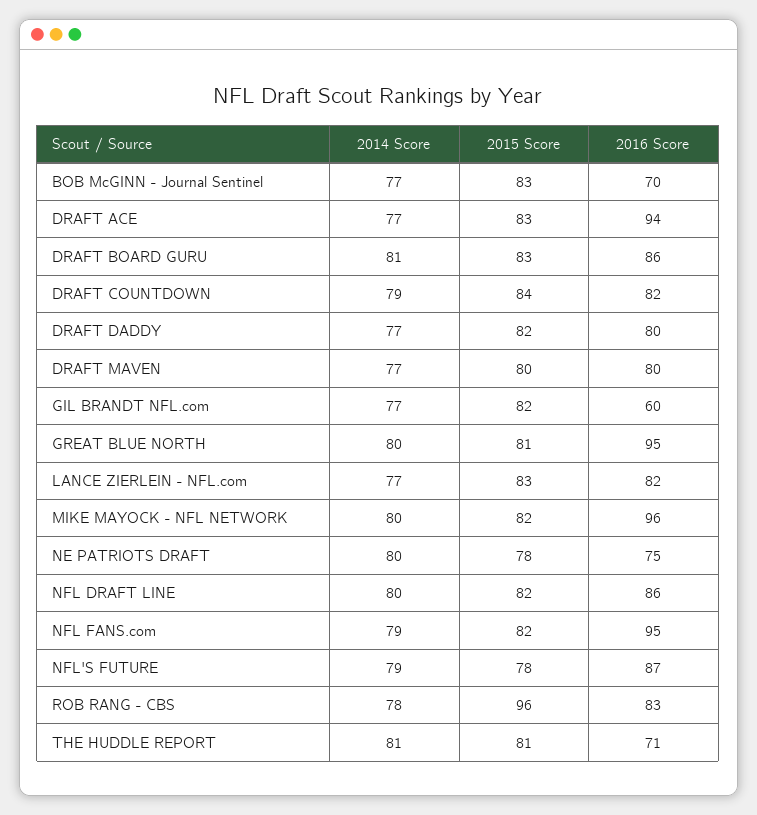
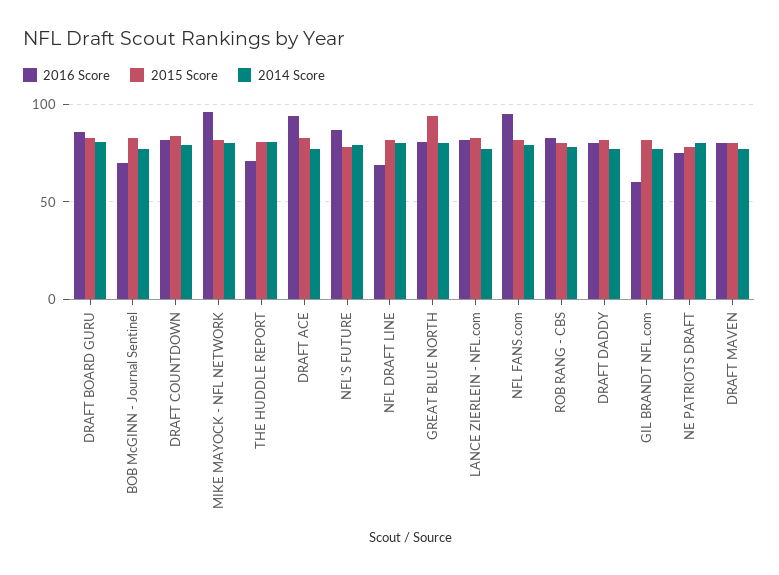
  {
    "2014 Score": {
      "BOB McGINN - Journal Sentinel": 77,
      "DRAFT ACE": 77,
      "DRAFT BOARD GURU": 81,
      "DRAFT COUNTDOWN": 79,
      "DRAFT DADDY": 77,
      "DRAFT MAVEN": 77,
      "GIL BRANDT NFL.com": 77,
      "GREAT BLUE NORTH": 80,
      "LANCE ZIERLEIN - NFL.com": 77,
      "MIKE MAYOCK - NFL NETWORK": 80,
      "NE PATRIOTS DRAFT": 80,
      "NFL DRAFT LINE": 80,
      "NFL FANS.com": 79,
      "NFL'S FUTURE": 79,
      "ROB RANG - CBS": 78,
      "THE HUDDLE REPORT": 81
    },
    "2015 Score": {
      "BOB McGINN - Journal Sentinel": 83,
      "DRAFT ACE": 83,
      "DRAFT BOARD GURU": 83,
      "DRAFT COUNTDOWN": 84,
      "DRAFT DADDY": 82,
      "DRAFT MAVEN": 80,
      "GIL BRANDT NFL.com": 82,
-     "GREAT BLUE NORTH": 81,
+     "GREAT BLUE NORTH": 95,
      "LANCE ZIERLEIN - NFL.com": 83,
      "MIKE MAYOCK - NFL NETWORK": 82,
      "NE PATRIOTS DRAFT": 78,
      "NFL DRAFT LINE": 82,
      "NFL FANS.com": 82,
      "NFL'S FUTURE": 78,
-     "ROB RANG - CBS": 96,
+     "ROB RANG - CBS": 80,
      "THE HUDDLE REPORT": 81
    },
    "2016 Score": {
      "BOB McGINN - Journal Sentinel": 70,
      "DRAFT ACE": 94,
      "DRAFT BOARD GURU": 86,
      "DRAFT COUNTDOWN": 82,
      "DRAFT DADDY": 80,
      "DRAFT MAVEN": 80,
      "GIL BRANDT NFL.com": 60,
-     "GREAT BLUE NORTH": 95,
+     "GREAT BLUE NORTH": 80,
      "LANCE ZIERLEIN - NFL.com": 82,
      "MIKE MAYOCK - NFL NETWORK": 96,
      "NE PATRIOTS DRAFT": 75,
-     "NFL DRAFT LINE": 86,
+     "NFL DRAFT LINE": 70,
      "NFL FANS.com": 95,
      "NFL'S FUTURE": 87,
      "ROB RANG - CBS": 83,
      "THE HUDDLE REPORT": 71
    }
  }

